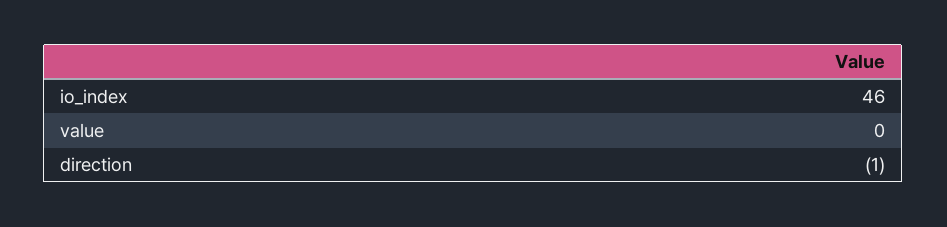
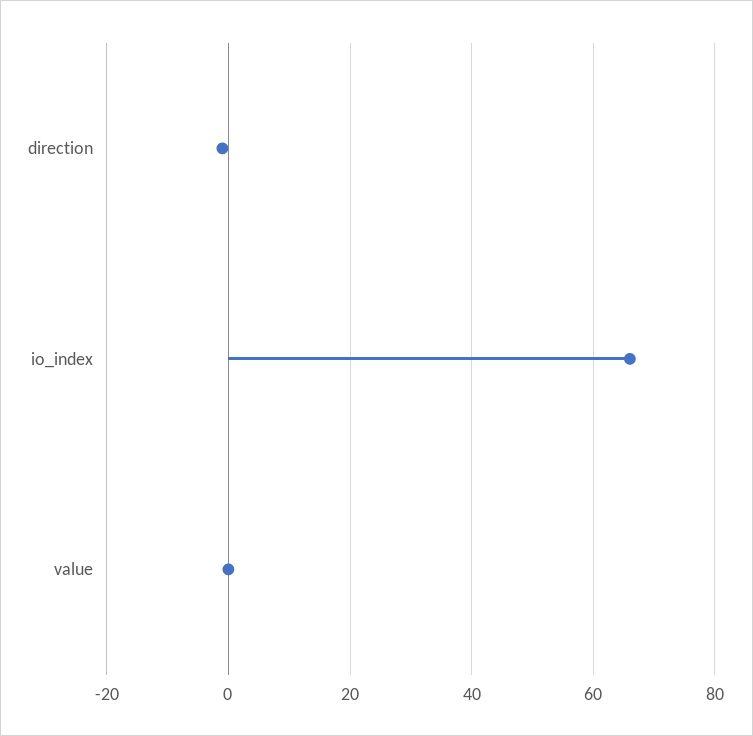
  {
-   "io_index": 46,
+   "io_index": 65,
    "value": 0,
    "direction": -1
  }

